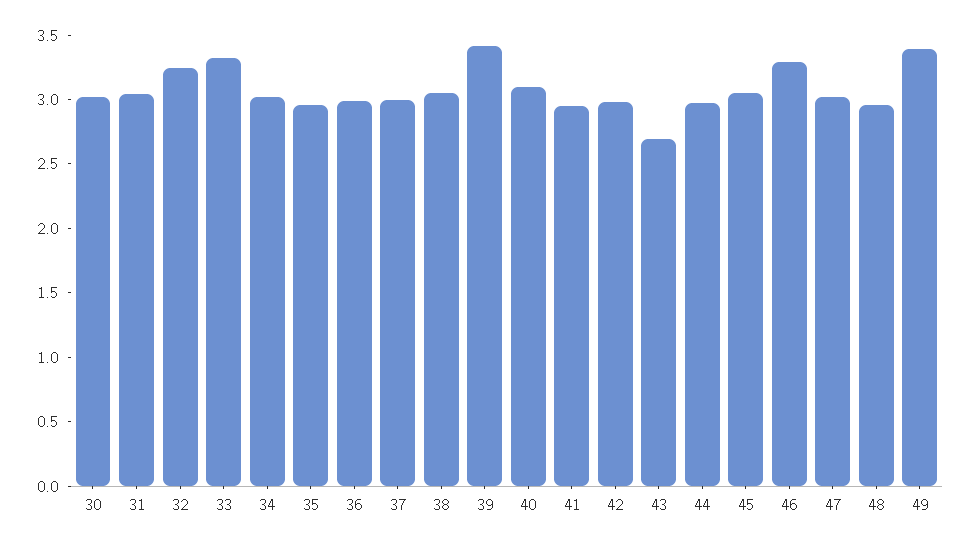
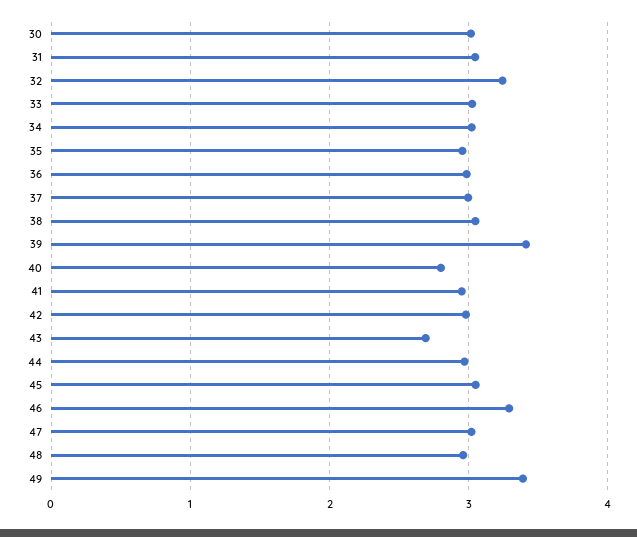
  {
    "30": 3,
    "31": 3,
    "32": 3.2,
-   "33": 3.3,
+   "33": 3,
    "34": 3,
    "35": 3,
    "36": 3,
    "37": 3,
    "38": 3,
    "39": 3.4,
-   "40": 3.1,
+   "40": 2.8,
    "41": 3,
    "42": 3,
    "43": 2.7,
    "44": 3,
    "45": 3.1,
    "46": 3.3,
    "47": 3,
    "48": 3,
    "49": 3.4
  }

